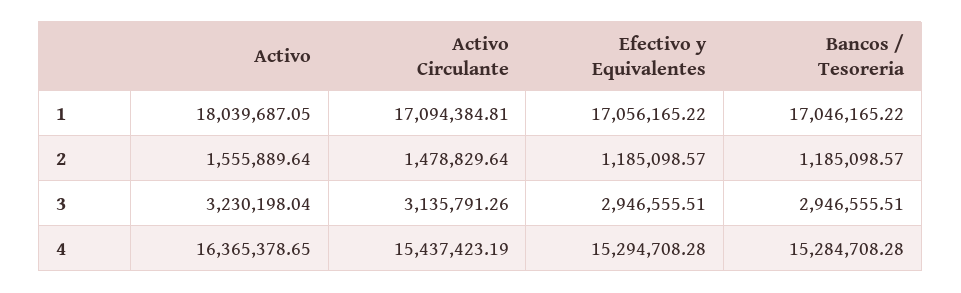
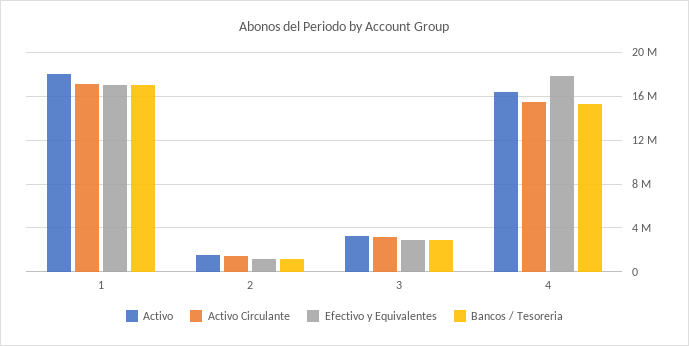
  {
    "Activo": {
      "1": 18039687.05,
      "2": 1555889.64,
      "3": 3230198.04,
      "4": 16365378.65
    },
    "Activo Circulante": {
      "1": 17094384.81,
      "2": 1478829.64,
      "3": 3135791.26,
      "4": 15437423.19
    },
    "Efectivo y Equivalentes": {
      "1": 17056165.22,
      "2": 1185098.57,
      "3": 2946555.51,
-     "4": 15294708.28
+     "4": 18000000
    },
    "Bancos / Tesoreria": {
      "1": 17046165.22,
      "2": 1185098.57,
      "3": 2946555.51,
      "4": 15284708.28
    }
  }

